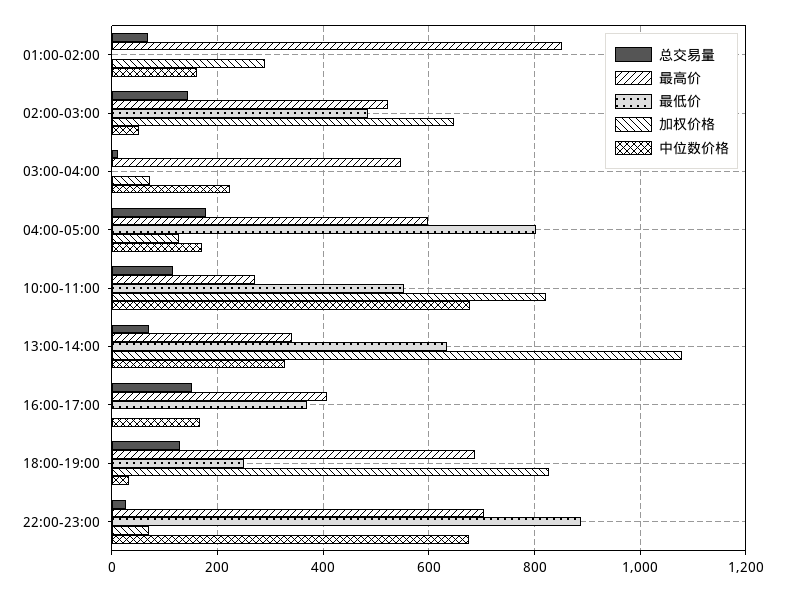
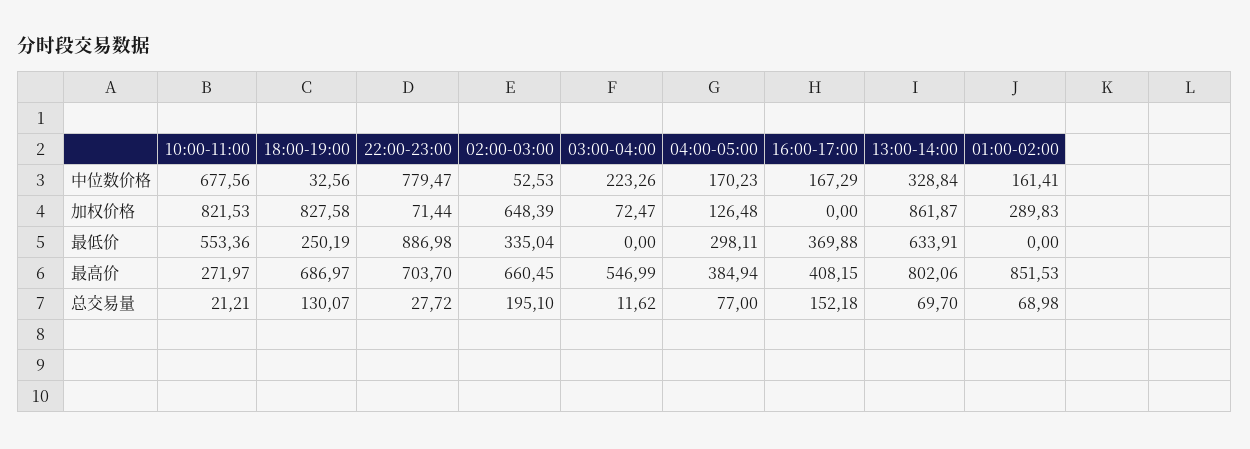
  {
    "总交易量": {
      "01:00-02:00": 68.98,
-     "02:00-03:00": 140,
+     "02:00-03:00": 195.1,
      "03:00-04:00": 11.62,
-     "04:00-05:00": 180,
+     "04:00-05:00": 77,
-     "10:00-11:00": 120,
+     "10:00-11:00": 21.21,
      "13:00-14:00": 69.7,
      "16:00-17:00": 152.18,
      "18:00-19:00": 130.07,
      "22:00-23:00": 27.72
    },
    "最高价": {
      "01:00-02:00": 851.53,
-     "02:00-03:00": 520,
+     "02:00-03:00": 660.45,
      "03:00-04:00": 546.99,
-     "04:00-05:00": 600,
+     "04:00-05:00": 384.94,
      "10:00-11:00": 271.97,
-     "13:00-14:00": 340,
+     "13:00-14:00": 802.06,
      "16:00-17:00": 408.15,
      "18:00-19:00": 686.97,
      "22:00-23:00": 703.7
    },
    "最低价": {
      "01:00-02:00": 0,
-     "02:00-03:00": 480,
+     "02:00-03:00": 335.04,
      "03:00-04:00": 0,
-     "04:00-05:00": 800,
+     "04:00-05:00": 298.11,
      "10:00-11:00": 553.36,
      "13:00-14:00": 633.91,
      "16:00-17:00": 369.88,
      "18:00-19:00": 250.19,
      "22:00-23:00": 886.98
    },
    "加权价格": {
      "01:00-02:00": 289.83,
      "02:00-03:00": 648.39,
      "03:00-04:00": 72.47,
      "04:00-05:00": 126.48,
      "10:00-11:00": 821.53,
-     "13:00-14:00": 1080,
+     "13:00-14:00": 861.87,
      "16:00-17:00": 0,
      "18:00-19:00": 827.58,
      "22:00-23:00": 71.44
    },
    "中位数价格": {
      "01:00-02:00": 161.41,
      "02:00-03:00": 52.53,
      "03:00-04:00": 223.26,
      "04:00-05:00": 170.23,
      "10:00-11:00": 677.56,
      "13:00-14:00": 328.84,
      "16:00-17:00": 167.29,
      "18:00-19:00": 32.56,
-     "22:00-23:00": 680
+     "22:00-23:00": 779.47
    }
  }

